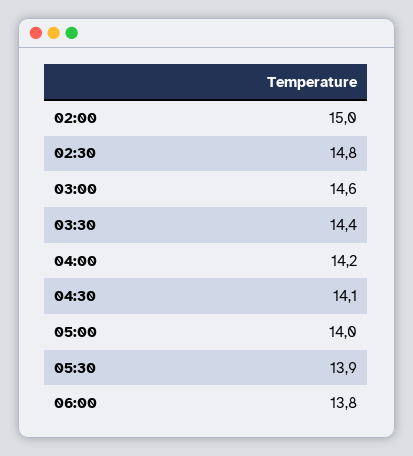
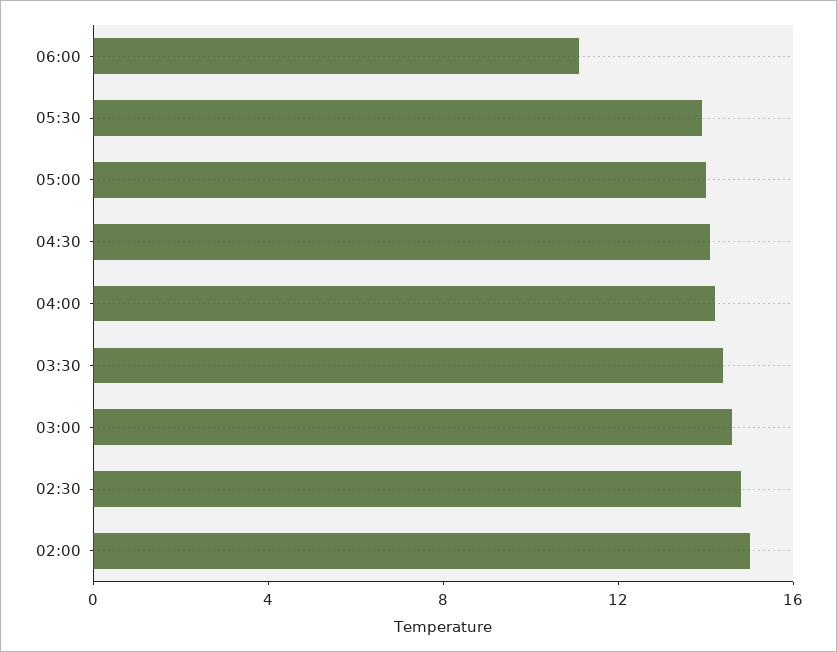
  {
    "02:00": 15,
    "02:30": 14.8,
    "03:00": 14.6,
    "03:30": 14.4,
    "04:00": 14.2,
    "04:30": 14.1,
    "05:00": 14,
    "05:30": 13.9,
-   "06:00": 13.8
+   "06:00": 11
  }

